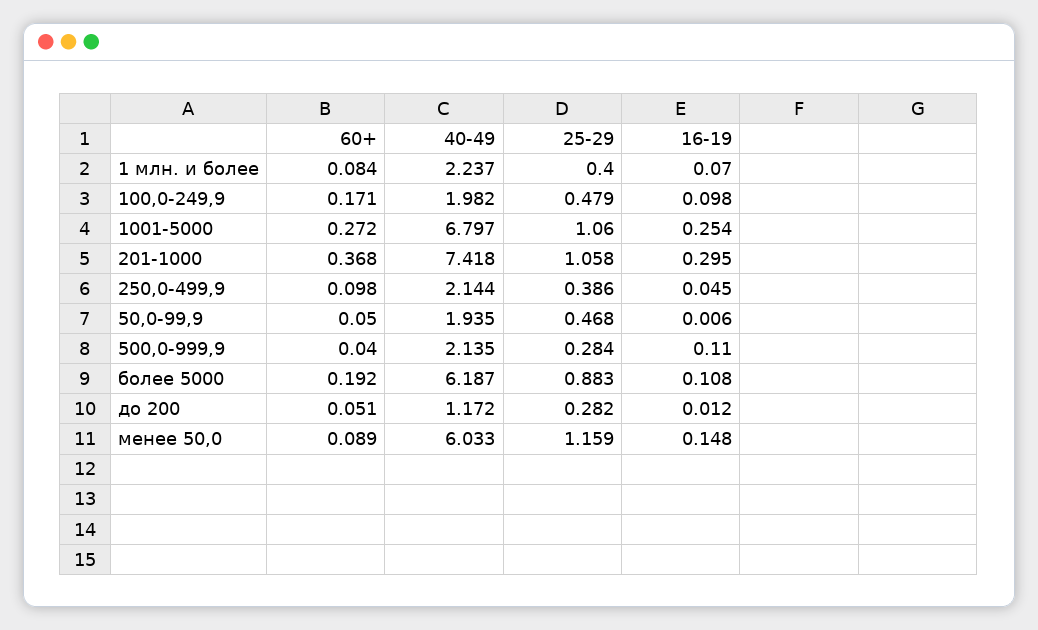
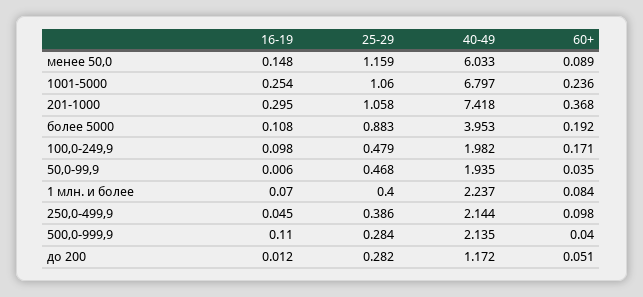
  {
    "60+": {
      "1 млн. и более": 0.084,
      "100,0-249,9": 0.171,
-     "1001-5000": 0.272,
+     "1001-5000": 0.236,
      "201-1000": 0.368,
      "250,0-499,9": 0.098,
-     "50,0-99,9": 0.05,
+     "50,0-99,9": 0.035,
      "500,0-999,9": 0.04,
      "более 5000": 0.192,
      "до 200": 0.051,
      "менее 50,0": 0.089
    },
    "40-49": {
      "1 млн. и более": 2.237,
      "100,0-249,9": 1.982,
      "1001-5000": 6.797,
      "201-1000": 7.418,
      "250,0-499,9": 2.144,
      "50,0-99,9": 1.935,
      "500,0-999,9": 2.135,
-     "более 5000": 6.187,
+     "более 5000": 3.953,
      "до 200": 1.172,
      "менее 50,0": 6.033
    },
    "25-29": {
      "1 млн. и более": 0.4,
      "100,0-249,9": 0.479,
      "1001-5000": 1.06,
      "201-1000": 1.058,
      "250,0-499,9": 0.386,
      "50,0-99,9": 0.468,
      "500,0-999,9": 0.284,
      "более 5000": 0.883,
      "до 200": 0.282,
      "менее 50,0": 1.159
    },
    "16-19": {
      "1 млн. и более": 0.07,
      "100,0-249,9": 0.098,
      "1001-5000": 0.254,
      "201-1000": 0.295,
      "250,0-499,9": 0.045,
      "50,0-99,9": 0.006,
      "500,0-999,9": 0.11,
      "более 5000": 0.108,
      "до 200": 0.012,
      "менее 50,0": 0.148
    }
  }

